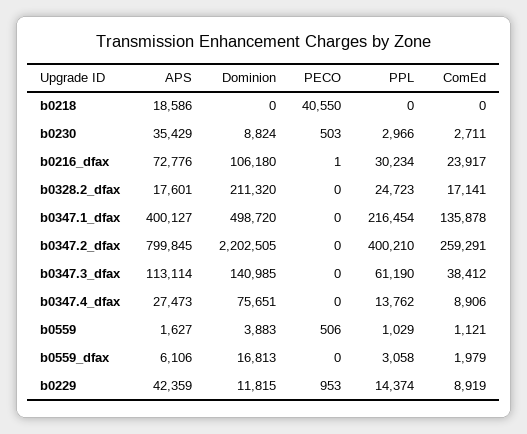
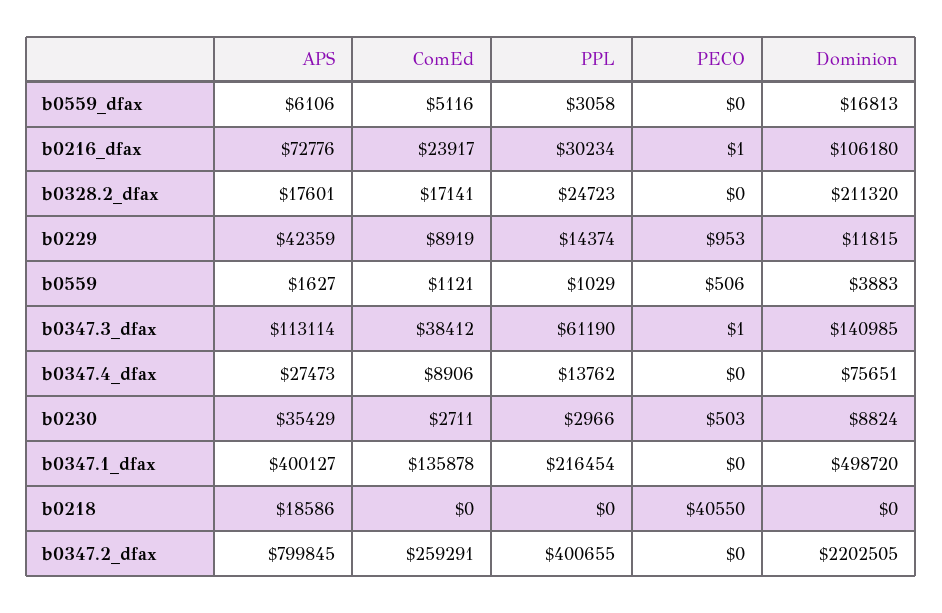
  {
    "APS": {
      "b0218": 18586,
      "b0230": 35429,
      "b0216_dfax": 72776,
      "b0328.2_dfax": 17601,
      "b0347.1_dfax": 400127,
      "b0347.2_dfax": 799845,
      "b0347.3_dfax": 113114,
      "b0347.4_dfax": 27473,
      "b0559": 1627,
      "b0559_dfax": 6106,
      "b0229": 42359
    },
    "Dominion": {
      "b0218": 0,
      "b0230": 8824,
      "b0216_dfax": 106180,
      "b0328.2_dfax": 211320,
      "b0347.1_dfax": 498720,
      "b0347.2_dfax": 2202505,
      "b0347.3_dfax": 140985,
      "b0347.4_dfax": 75651,
      "b0559": 3883,
      "b0559_dfax": 16813,
      "b0229": 11815
    },
    "PECO": {
      "b0218": 40550,
      "b0230": 503,
      "b0216_dfax": 1,
      "b0328.2_dfax": 0,
      "b0347.1_dfax": 0,
      "b0347.2_dfax": 0,
-     "b0347.3_dfax": 0,
+     "b0347.3_dfax": 1,
      "b0347.4_dfax": 0,
      "b0559": 506,
      "b0559_dfax": 0,
      "b0229": 953
    },
    "PPL": {
      "b0218": 0,
      "b0230": 2966,
      "b0216_dfax": 30234,
      "b0328.2_dfax": 24723,
      "b0347.1_dfax": 216454,
-     "b0347.2_dfax": 400210,
+     "b0347.2_dfax": 400655,
      "b0347.3_dfax": 61190,
      "b0347.4_dfax": 13762,
      "b0559": 1029,
      "b0559_dfax": 3058,
      "b0229": 14374
    },
    "ComEd": {
      "b0218": 0,
      "b0230": 2711,
      "b0216_dfax": 23917,
      "b0328.2_dfax": 17141,
      "b0347.1_dfax": 135878,
      "b0347.2_dfax": 259291,
      "b0347.3_dfax": 38412,
      "b0347.4_dfax": 8906,
      "b0559": 1121,
-     "b0559_dfax": 1979,
+     "b0559_dfax": 5116,
      "b0229": 8919
    }
  }

